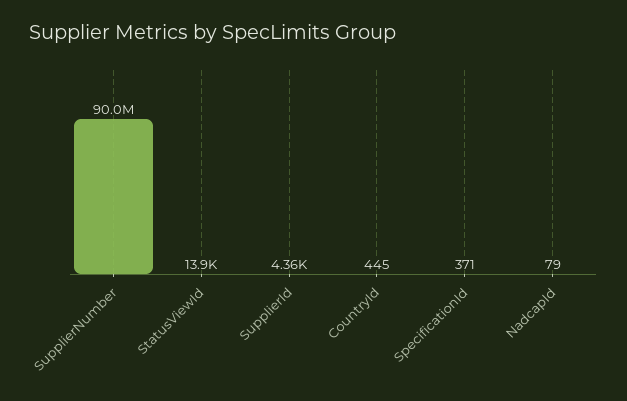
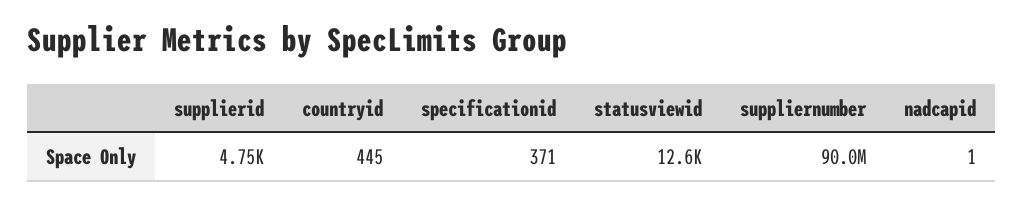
  {
    "SupplierNumber": 90000000,
-   "StatusViewId": 13900,
+   "StatusViewId": 12600,
-   "SupplierId": 4360,
+   "SupplierId": 4750,
    "CountryId": 445,
    "SpecificationId": 371,
-   "NadcapId": 79
+   "NadcapId": 1
  }

